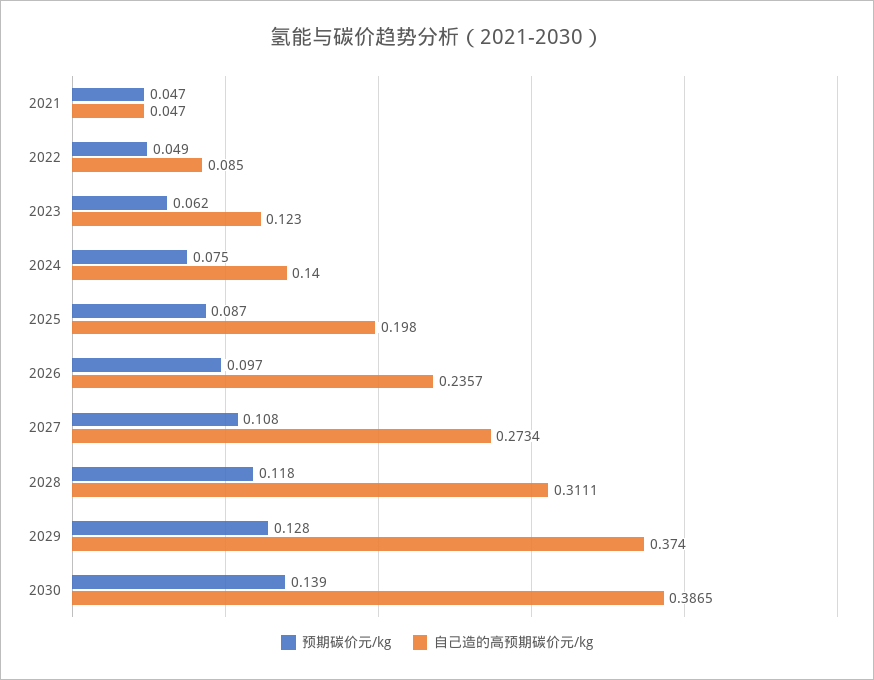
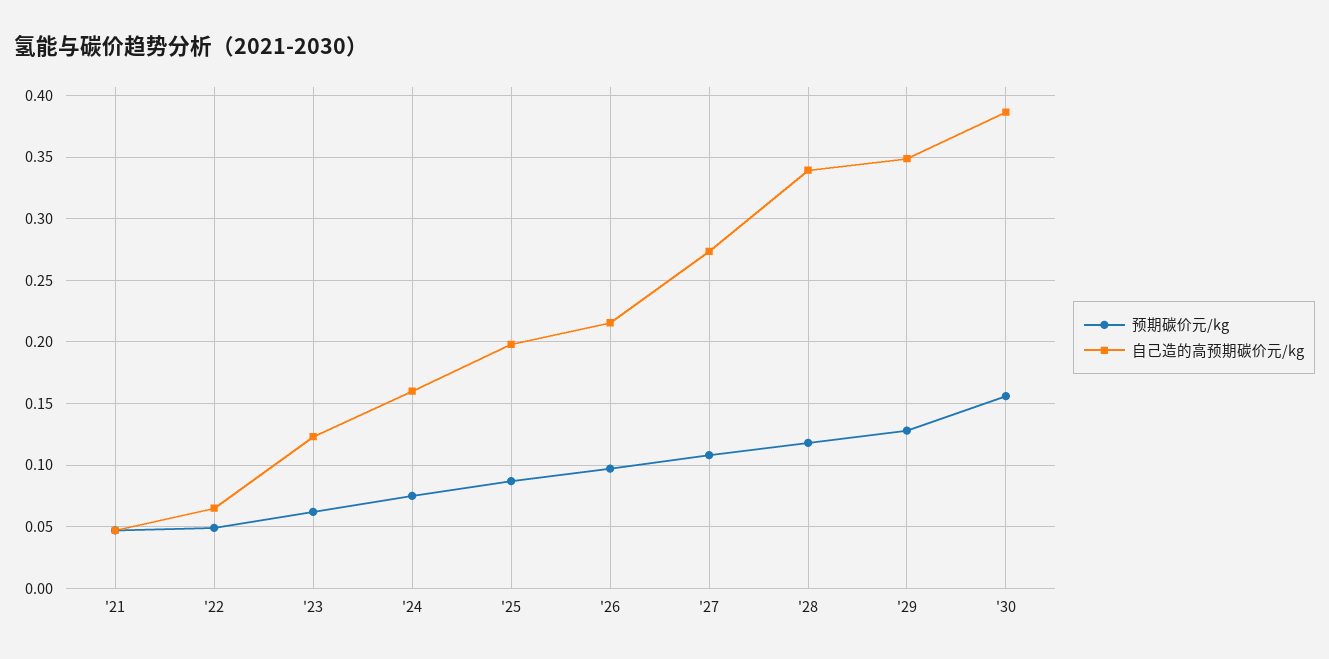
  {
    "预期碳价元/kg": {
      "2021": 0.047,
      "2022": 0.049,
      "2023": 0.062,
      "2024": 0.075,
      "2025": 0.087,
      "2026": 0.097,
      "2027": 0.108,
      "2028": 0.118,
      "2029": 0.128,
-     "2030": 0.139
+     "2030": 0.155
    },
    "自己造的高预期碳价元/kg": {
      "2021": 0.047,
-     "2022": 0.085,
+     "2022": 0.065,
      "2023": 0.123,
-     "2024": 0.14,
+     "2024": 0.16,
      "2025": 0.198,
-     "2026": 0.2357,
+     "2026": 0.215,
      "2027": 0.2734,
-     "2028": 0.3111,
+     "2028": 0.34,
-     "2029": 0.374,
+     "2029": 0.35,
      "2030": 0.3865
    }
  }

